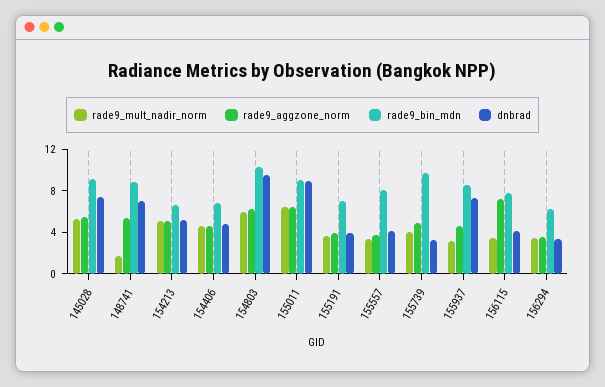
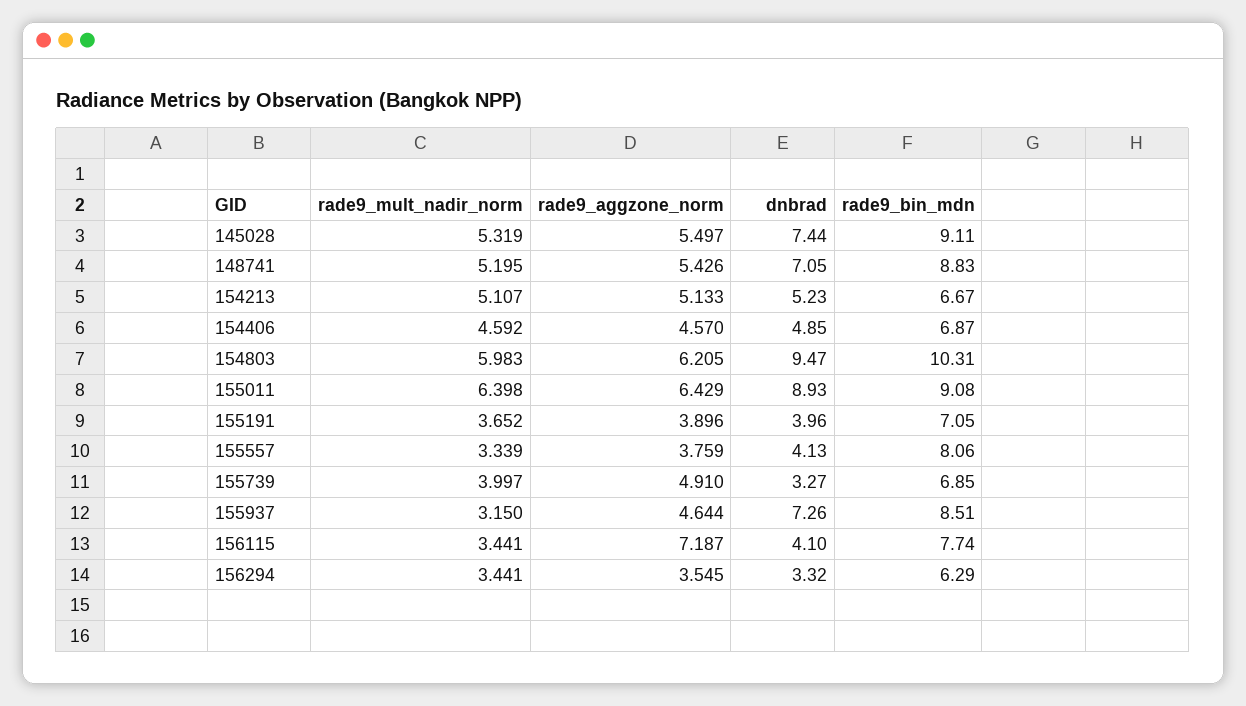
  {
    "rade9_mult_nadir_norm": {
      "145028": 5.319,
-     "148741": 2,
+     "148741": 5.195,
      "154213": 5.107,
      "154406": 4.592,
      "154803": 5.983,
      "155011": 6.398,
      "155191": 3.652,
      "155557": 3.339,
      "155739": 3.997,
      "155937": 3.15,
      "156115": 3.441,
      "156294": 3.441
    },
    "rade9_aggzone_norm": {
      "145028": 5.497,
      "148741": 5.426,
      "154213": 5.133,
      "154406": 4.57,
      "154803": 6.205,
      "155011": 6.429,
      "155191": 3.896,
      "155557": 3.759,
      "155739": 4.91,
      "155937": 4.644,
      "156115": 7.187,
      "156294": 3.545
    },
    "rade9_bin_mdn": {
      "145028": 9.11,
      "148741": 8.83,
      "154213": 6.67,
      "154406": 6.87,
      "154803": 10.31,
      "155011": 9.08,
      "155191": 7.05,
      "155557": 8.06,
-     "155739": 10,
+     "155739": 6.85,
      "155937": 8.51,
      "156115": 7.74,
      "156294": 6.29
    },
    "dnbrad": {
      "145028": 7.44,
      "148741": 7.05,
      "154213": 5.23,
      "154406": 4.85,
      "154803": 9.47,
      "155011": 8.93,
      "155191": 3.96,
      "155557": 4.13,
      "155739": 3.27,
      "155937": 7.26,
      "156115": 4.1,
      "156294": 3.32
    }
  }

